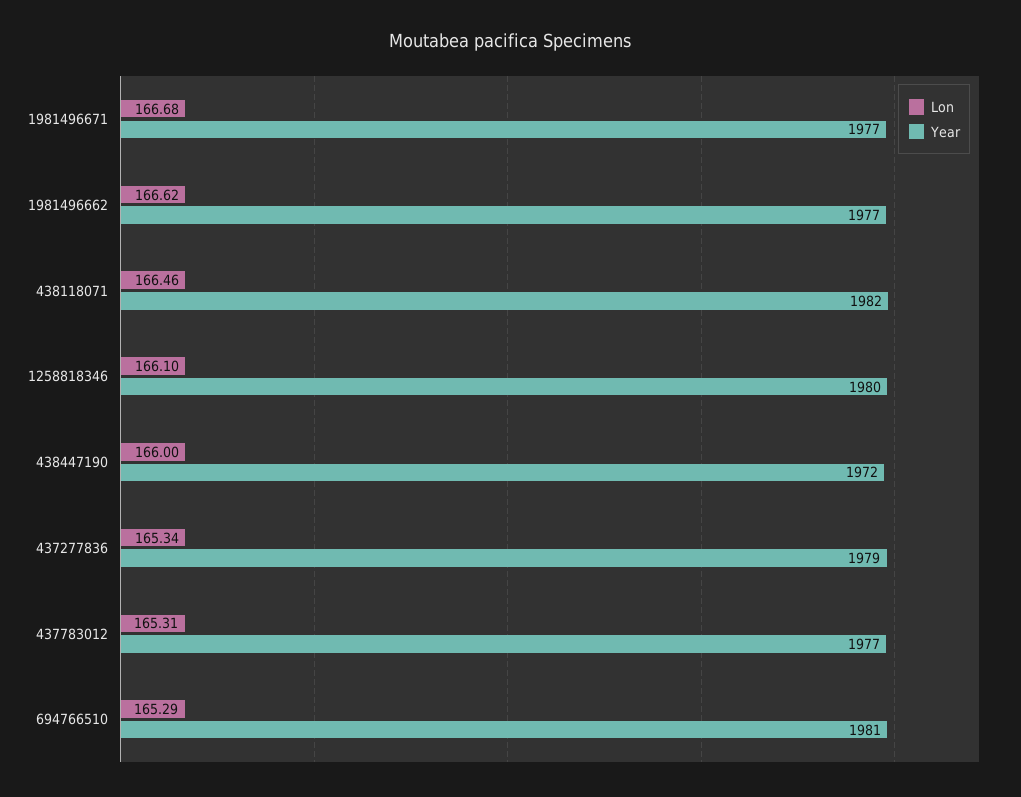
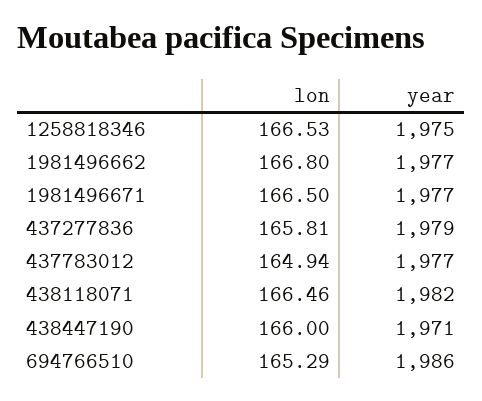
  {
    "Lon": {
-     "1981496671": 166.68,
+     "1981496671": 166.5,
-     "1981496662": 166.62,
+     "1981496662": 166.8,
      "438118071": 166.46,
-     "1258818346": 166.1,
+     "1258818346": 166.53,
      "438447190": 166,
-     "437277836": 165.34,
+     "437277836": 165.81,
-     "437783012": 165.31,
+     "437783012": 164.94,
      "694766510": 165.29
    },
    "Year": {
      "1981496671": 1977,
      "1981496662": 1977,
      "438118071": 1982,
-     "1258818346": 1980,
+     "1258818346": 1975,
-     "438447190": 1972,
+     "438447190": 1971,
      "437277836": 1979,
      "437783012": 1977,
-     "694766510": 1981
+     "694766510": 1986
    }
  }

